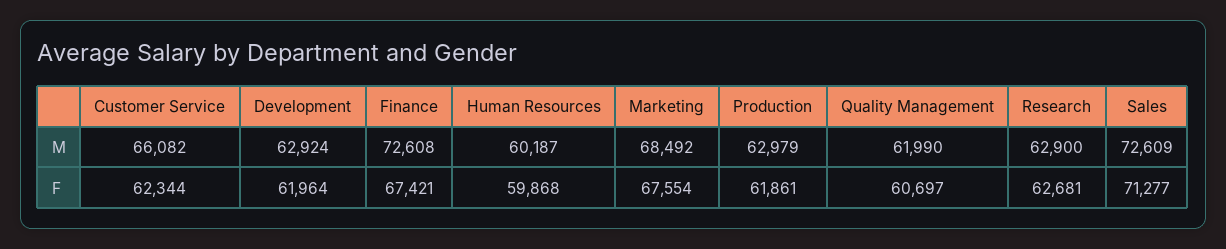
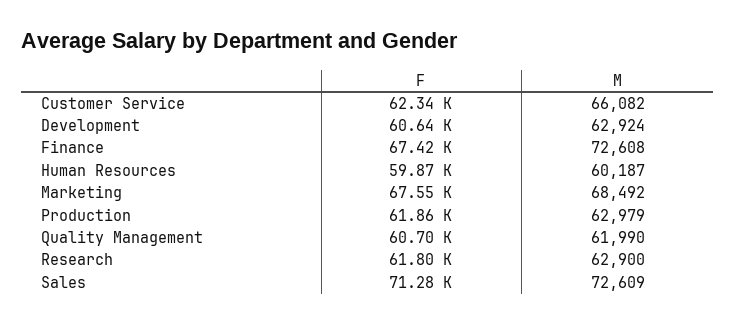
  {
    "Customer Service": {
      "M": 66082,
      "F": 62344
    },
    "Development": {
      "M": 62924,
-     "F": 61964
+     "F": 60640
    },
    "Finance": {
      "M": 72608,
      "F": 67421
    },
    "Human Resources": {
      "M": 60187,
      "F": 59868
    },
    "Marketing": {
      "M": 68492,
      "F": 67554
    },
    "Production": {
      "M": 62979,
      "F": 61861
    },
    "Quality Management": {
      "M": 61990,
      "F": 60697
    },
    "Research": {
      "M": 62900,
-     "F": 62681
+     "F": 61800
    },
    "Sales": {
      "M": 72609,
      "F": 71277
    }
  }

